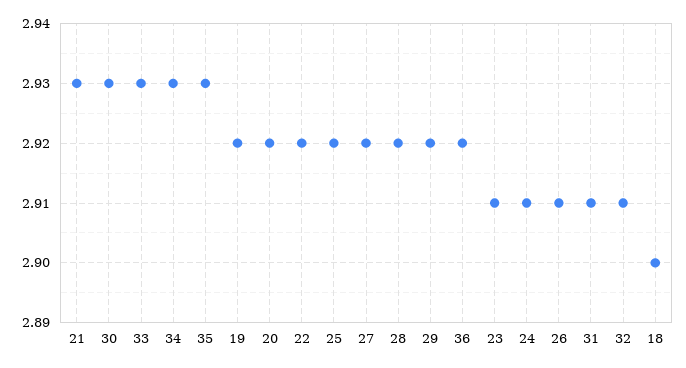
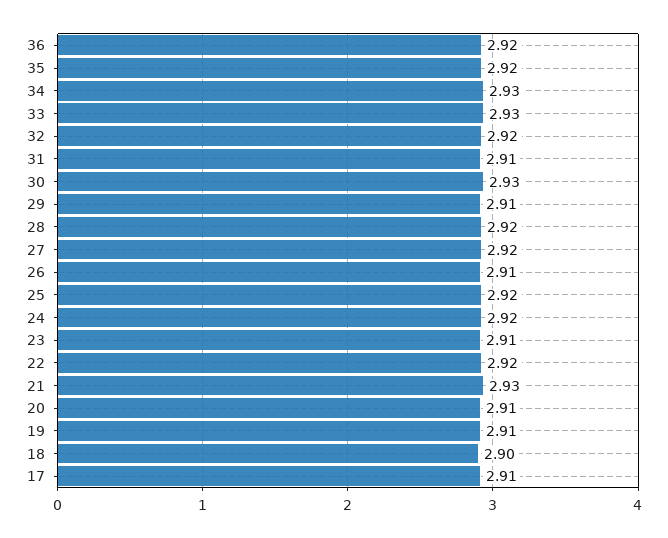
  {
    "21": 2.93,
    "30": 2.93,
    "33": 2.93,
    "34": 2.93,
-   "35": 2.93,
+   "35": 2.92,
-   "19": 2.92,
+   "19": 2.91,
-   "20": 2.92,
+   "20": 2.91,
    "22": 2.92,
    "25": 2.92,
    "27": 2.92,
    "28": 2.92,
-   "29": 2.92,
+   "29": 2.91,
    "36": 2.92,
    "23": 2.91,
-   "24": 2.91,
+   "24": 2.92,
    "26": 2.91,
    "31": 2.91,
-   "32": 2.91,
+   "32": 2.92,
-   "18": 2.9
+   "18": 2.9,
+   "17": 2.91
  }

